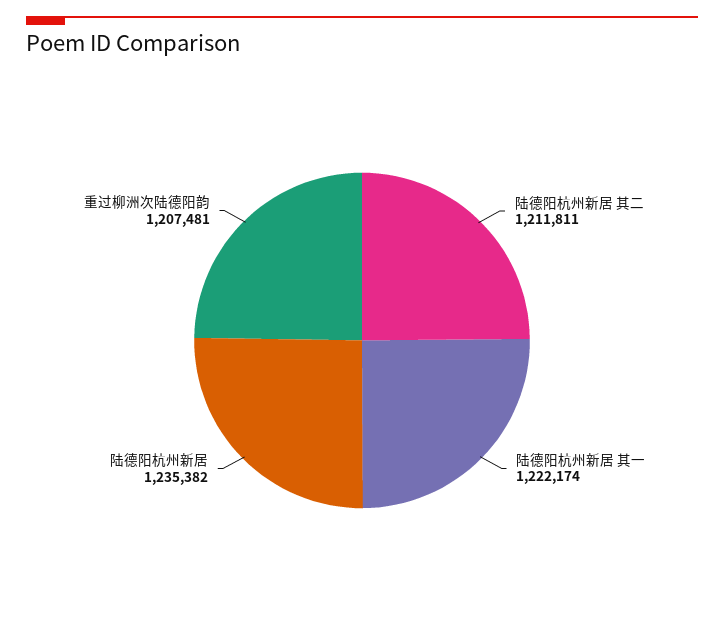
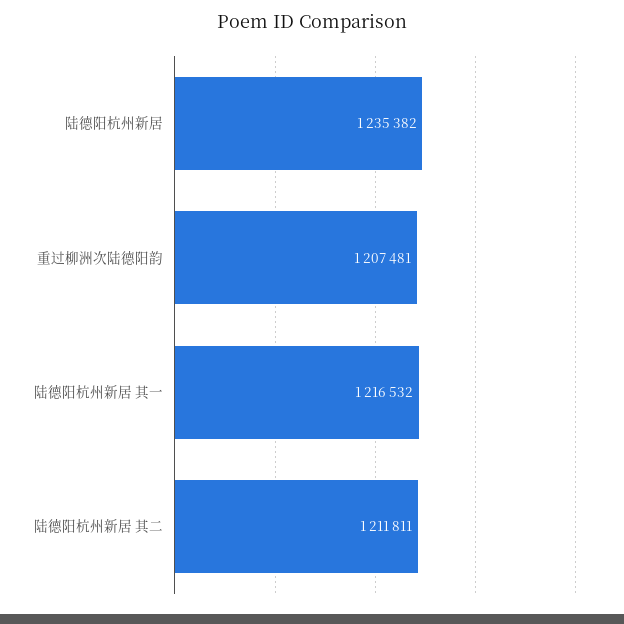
  {
    "陆德阳杭州新居 其二": 1211811,
-   "陆德阳杭州新居 其一": 1222174,
+   "陆德阳杭州新居 其一": 1216532,
    "陆德阳杭州新居": 1235382,
    "重过柳洲次陆德阳韵": 1207481
  }

